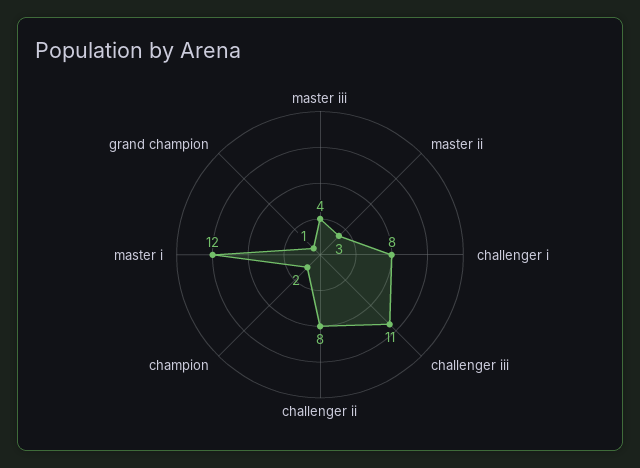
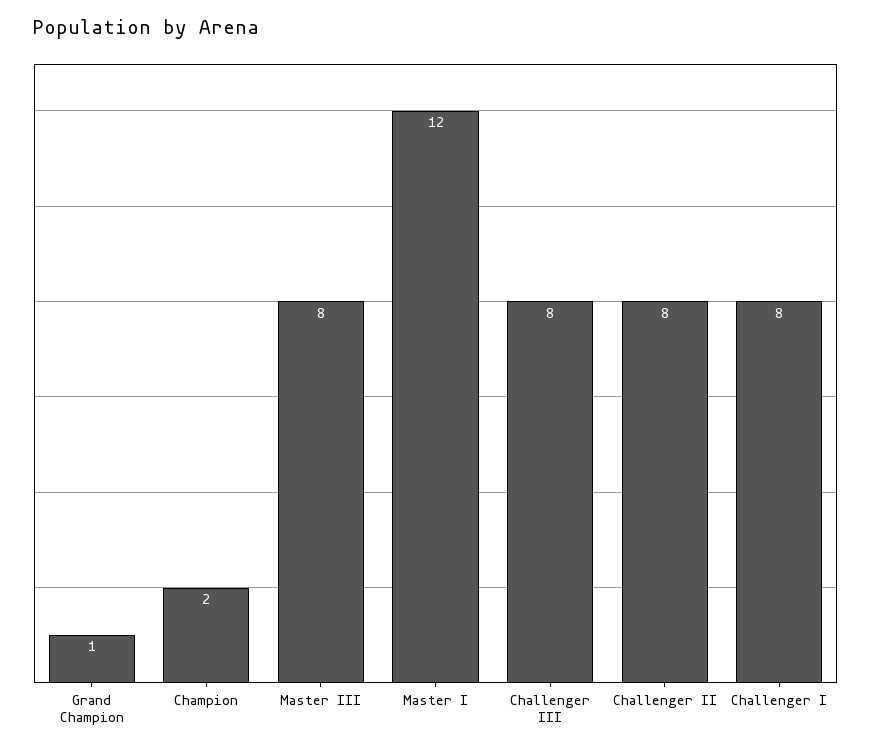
  {
-   "master iii": 4,
+   "master iii": 8,
-   "master ii": 3,
    "challenger i": 8,
-   "challenger iii": 11,
+   "challenger iii": 8,
    "challenger ii": 8,
    "champion": 2,
    "master i": 12,
    "grand champion": 1
  }

